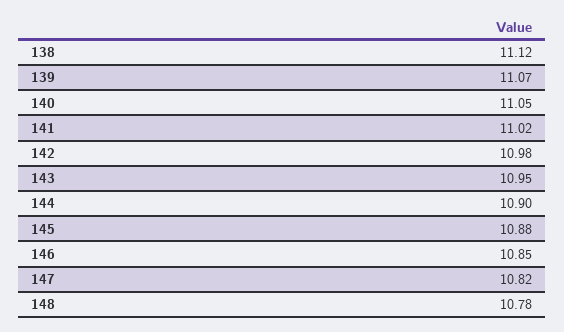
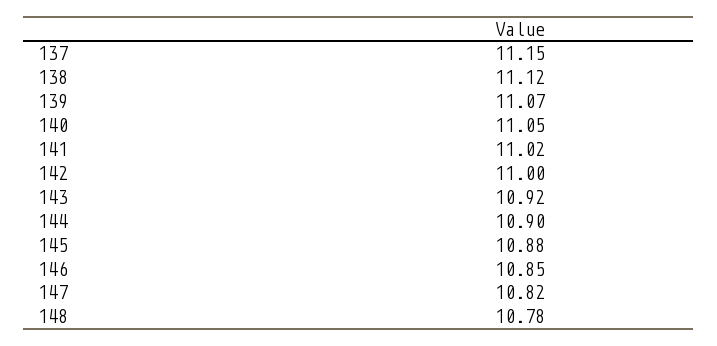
  {
    "138": 11.12,
    "139": 11.07,
    "140": 11.05,
    "141": 11.02,
-   "142": 10.98,
+   "142": 11,
-   "143": 10.95,
+   "143": 10.92,
    "144": 10.9,
    "145": 10.88,
    "146": 10.85,
    "147": 10.82,
-   "148": 10.78
+   "148": 10.78,
+   "137": 11.15
  }

